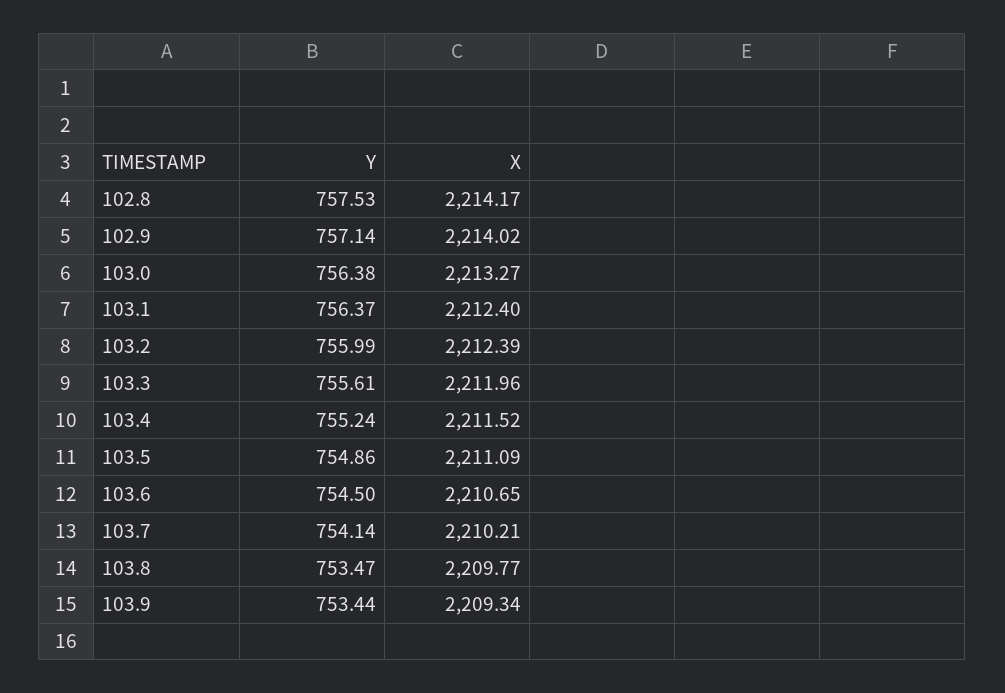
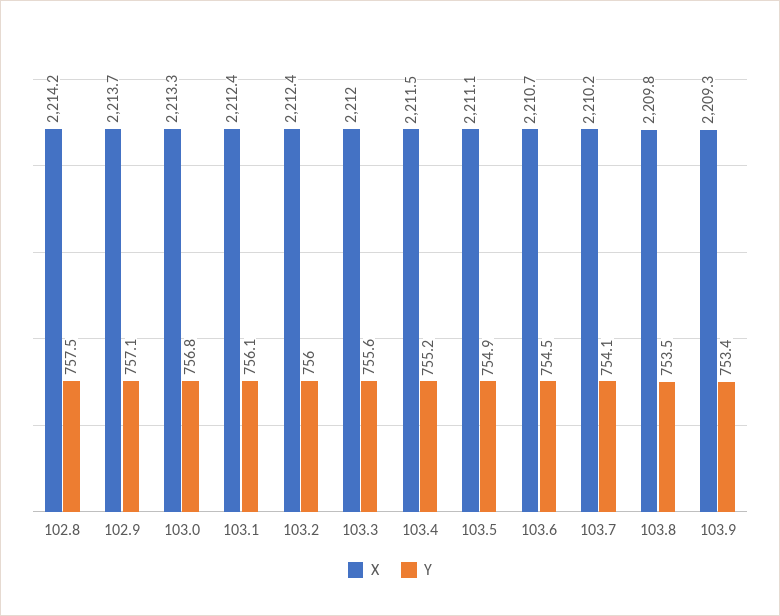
  {
    "Y": {
      "102.8": 757.53,
      "102.9": 757.14,
-     "103.0": 756.38,
+     "103.0": 756.8,
-     "103.1": 756.37,
+     "103.1": 756.1,
      "103.2": 755.99,
      "103.3": 755.61,
      "103.4": 755.24,
      "103.5": 754.86,
      "103.6": 754.5,
      "103.7": 754.14,
      "103.8": 753.47,
      "103.9": 753.44
    },
    "X": {
      "102.8": 2214.17,
-     "102.9": 2214.02,
+     "102.9": 2213.7,
      "103.0": 2213.27,
      "103.1": 2212.4,
      "103.2": 2212.39,
      "103.3": 2211.96,
      "103.4": 2211.52,
      "103.5": 2211.09,
      "103.6": 2210.65,
      "103.7": 2210.21,
      "103.8": 2209.77,
      "103.9": 2209.34
    }
  }

